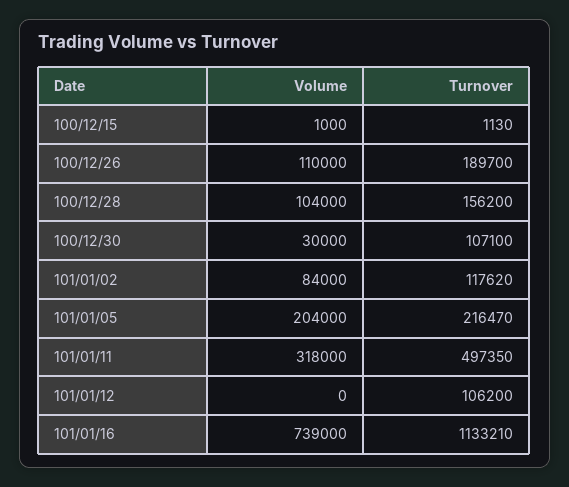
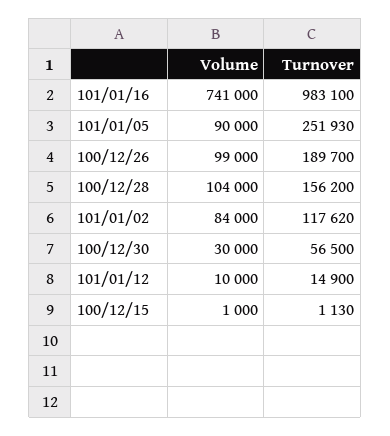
  {
    "Volume": {
      "100/12/15": 1000,
-     "100/12/26": 110000,
+     "100/12/26": 99000,
      "100/12/28": 104000,
      "100/12/30": 30000,
      "101/01/02": 84000,
-     "101/01/05": 204000,
+     "101/01/05": 90000,
-     "101/01/11": 318000,
-     "101/01/12": 0,
+     "101/01/12": 10000,
-     "101/01/16": 739000
+     "101/01/16": 741000
    },
    "Turnover": {
      "100/12/15": 1130,
      "100/12/26": 189700,
      "100/12/28": 156200,
-     "100/12/30": 107100,
+     "100/12/30": 56500,
      "101/01/02": 117620,
-     "101/01/05": 216470,
+     "101/01/05": 251930,
-     "101/01/11": 497350,
-     "101/01/12": 106200,
+     "101/01/12": 14900,
-     "101/01/16": 1133210
+     "101/01/16": 983100
    }
  }

